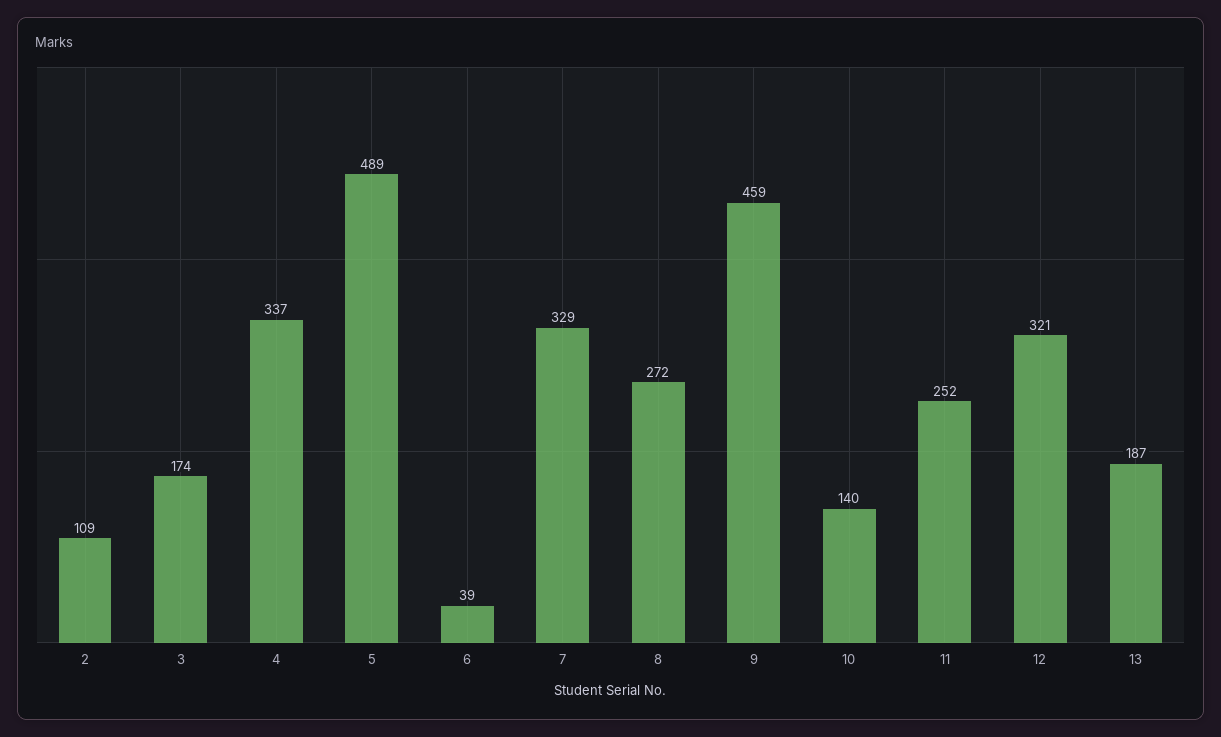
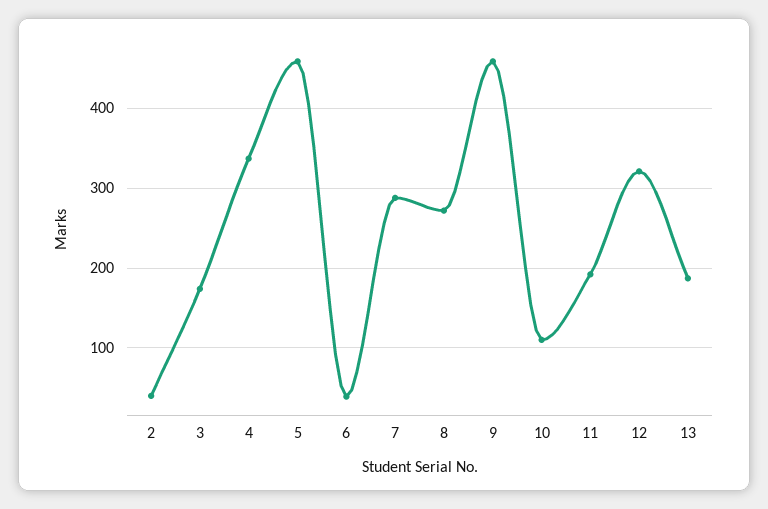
  {
-   "2": 109,
+   "2": 40,
    "3": 174,
    "4": 337,
-   "5": 489,
+   "5": 460,
    "6": 39,
-   "7": 329,
+   "7": 290,
    "8": 272,
    "9": 459,
-   "10": 140,
+   "10": 110,
-   "11": 252,
+   "11": 190,
    "12": 321,
    "13": 187
  }

